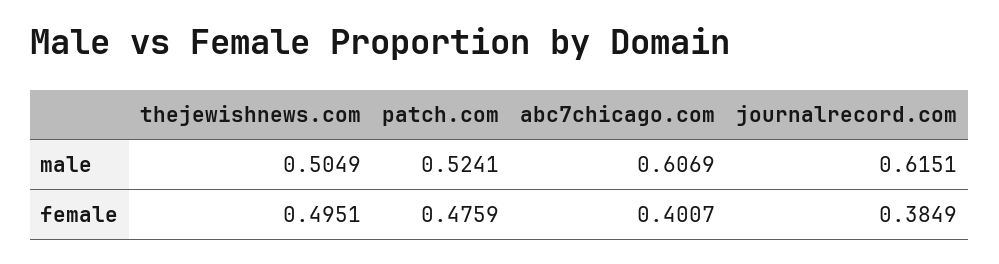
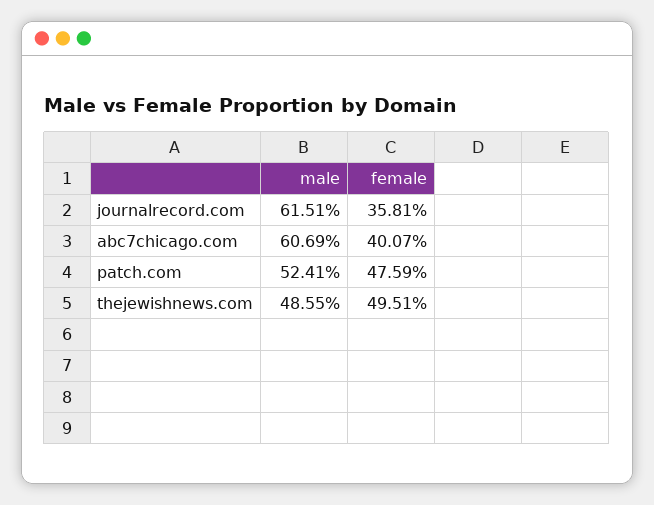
  {
    "thejewishnews.com": {
-     "male": 0.5049,
+     "male": 0.4855,
      "female": 0.4951
    },
    "patch.com": {
      "male": 0.5241,
      "female": 0.4759
    },
    "abc7chicago.com": {
      "male": 0.6069,
      "female": 0.4007
    },
    "journalrecord.com": {
      "male": 0.6151,
-     "female": 0.3849
+     "female": 0.3581
    }
  }

